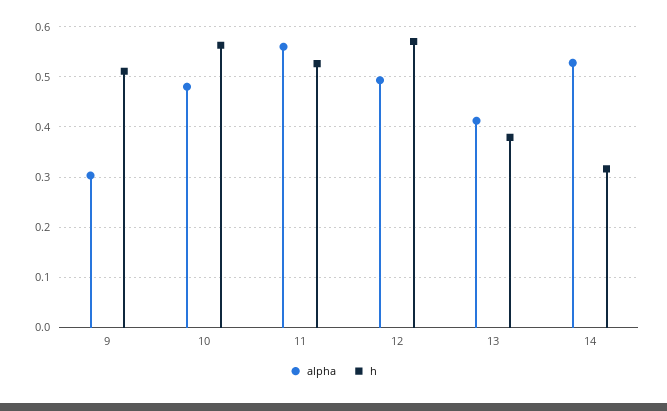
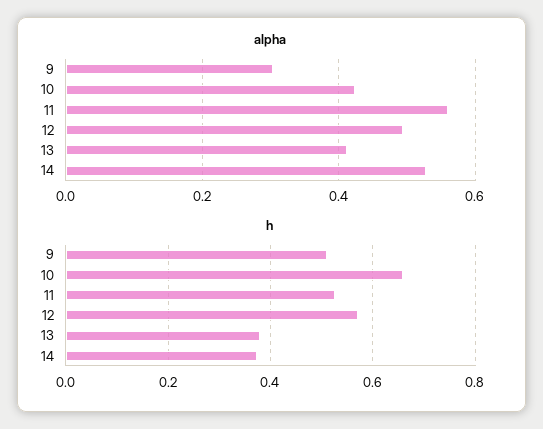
  {
    "alpha": {
      "9": 0.3,
-     "10": 0.48,
+     "10": 0.42,
      "11": 0.56,
      "12": 0.5,
      "13": 0.42,
      "14": 0.52
    },
    "h": {
      "9": 0.52,
-     "10": 0.56,
+     "10": 0.66,
      "11": 0.52,
      "12": 0.58,
      "13": 0.38,
-     "14": 0.32
+     "14": 0.38
    }
  }

